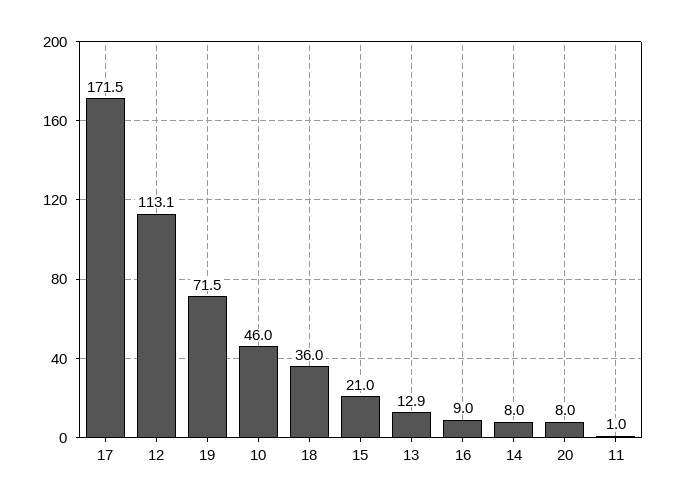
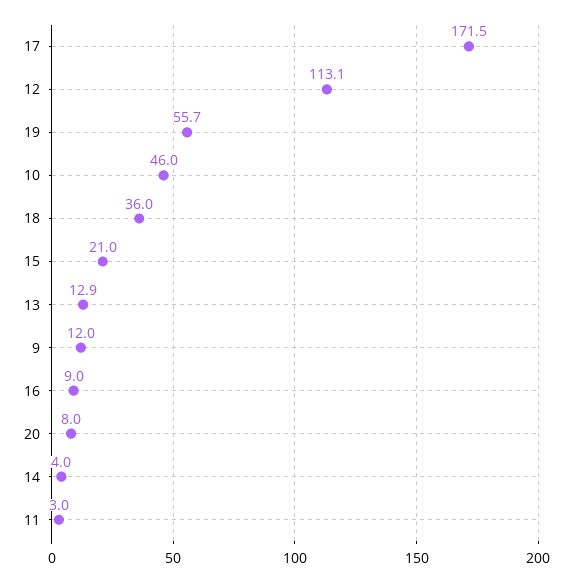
  {
    "17": 171.5,
    "12": 113.1,
-   "19": 71.5,
+   "19": 55.7,
    "10": 46,
    "18": 36,
    "15": 21,
    "13": 12.9,
    "16": 9,
-   "14": 8,
+   "14": 4,
    "20": 8,
-   "11": 1
+   "11": 3,
+   "9": 12
  }

